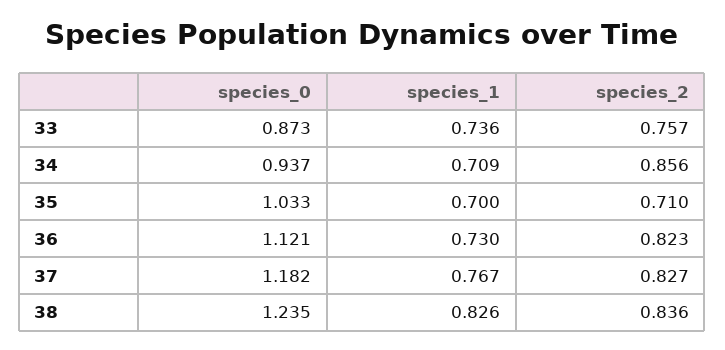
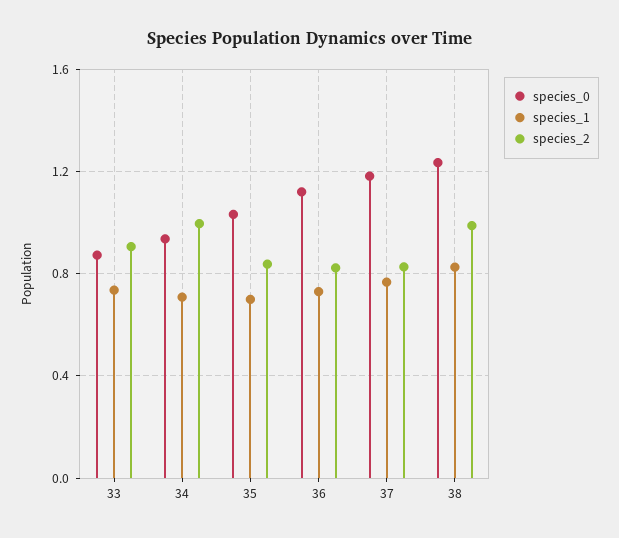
  {
    "species_0": {
      "33": 0.873,
      "34": 0.937,
      "35": 1.033,
      "36": 1.121,
      "37": 1.182,
      "38": 1.235
    },
    "species_1": {
      "33": 0.736,
      "34": 0.709,
      "35": 0.7,
      "36": 0.73,
      "37": 0.767,
      "38": 0.826
    },
    "species_2": {
-     "33": 0.757,
+     "33": 0.9,
-     "34": 0.856,
+     "34": 1,
-     "35": 0.71,
+     "35": 0.85,
      "36": 0.823,
      "37": 0.827,
-     "38": 0.836
+     "38": 1
    }
  }

